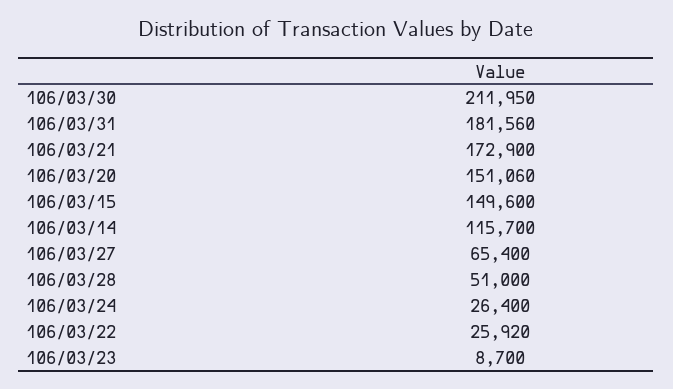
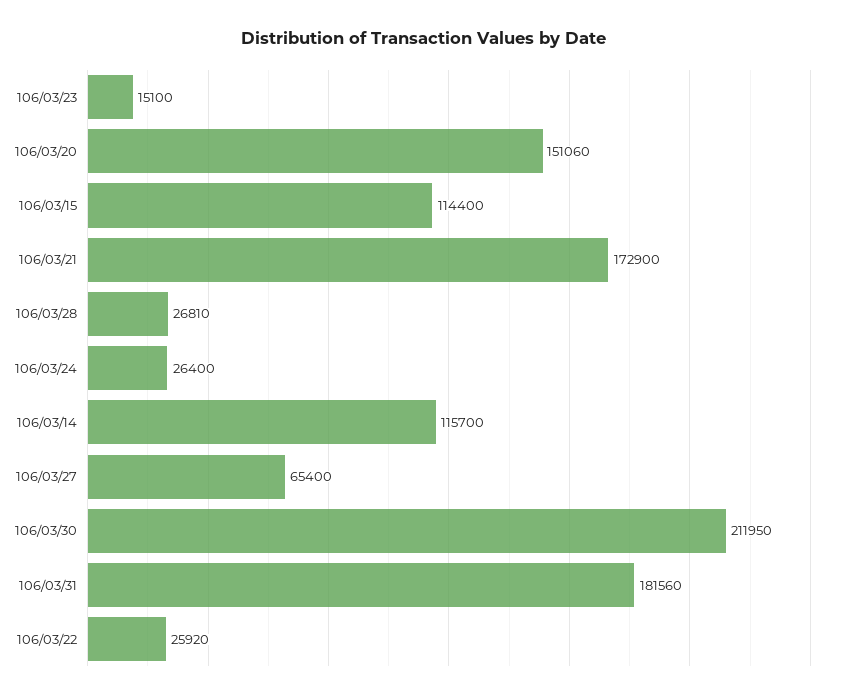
  {
    "106/03/30": 211950,
    "106/03/31": 181560,
    "106/03/21": 172900,
    "106/03/20": 151060,
-   "106/03/15": 149600,
+   "106/03/15": 114400,
    "106/03/14": 115700,
    "106/03/27": 65400,
-   "106/03/28": 51000,
+   "106/03/28": 26810,
    "106/03/24": 26400,
    "106/03/22": 25920,
-   "106/03/23": 8700
+   "106/03/23": 15100
  }

